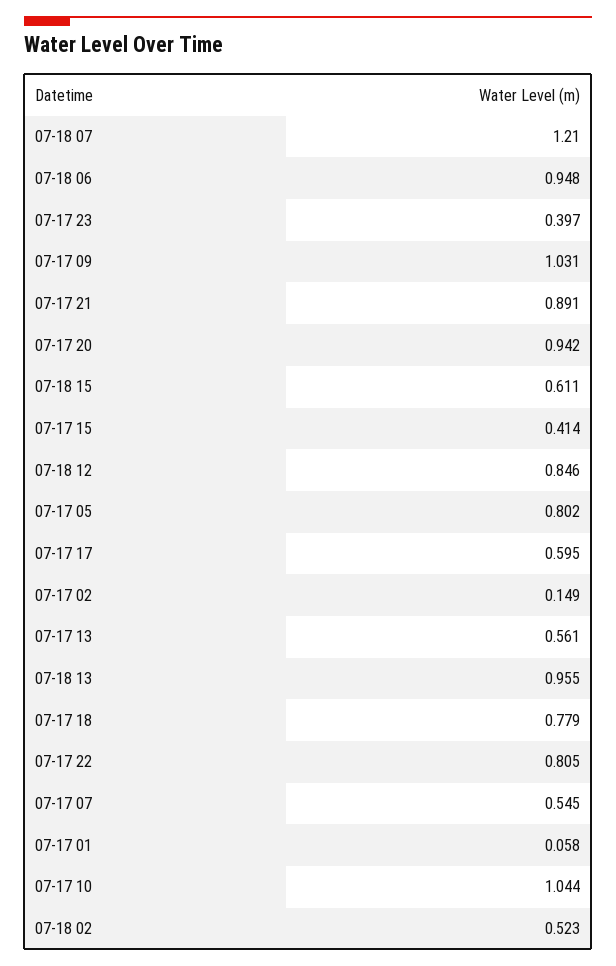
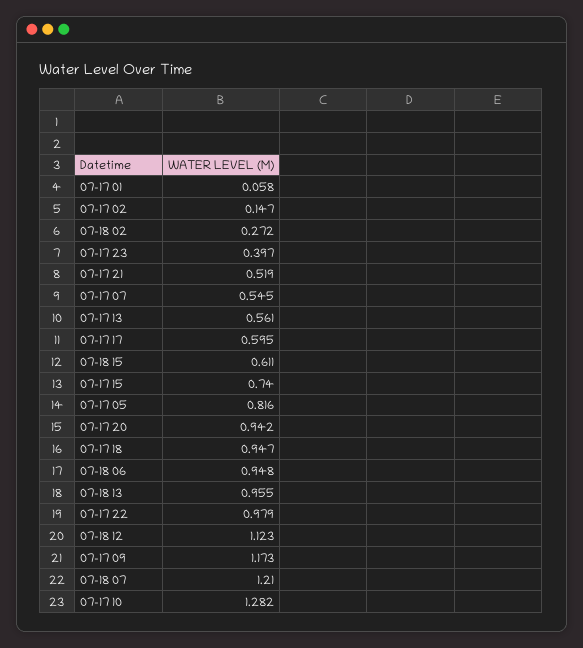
  {
    "07-18 07": 1.21,
    "07-18 06": 0.948,
    "07-17 23": 0.397,
-   "07-17 09": 1.031,
+   "07-17 09": 1.173,
-   "07-17 21": 0.891,
+   "07-17 21": 0.519,
    "07-17 20": 0.942,
    "07-18 15": 0.611,
-   "07-17 15": 0.414,
+   "07-17 15": 0.74,
-   "07-18 12": 0.846,
+   "07-18 12": 1.123,
-   "07-17 05": 0.802,
+   "07-17 05": 0.816,
    "07-17 17": 0.595,
-   "07-17 02": 0.149,
+   "07-17 02": 0.147,
    "07-17 13": 0.561,
    "07-18 13": 0.955,
-   "07-17 18": 0.779,
+   "07-17 18": 0.947,
-   "07-17 22": 0.805,
+   "07-17 22": 0.979,
    "07-17 07": 0.545,
    "07-17 01": 0.058,
-   "07-17 10": 1.044,
+   "07-17 10": 1.282,
-   "07-18 02": 0.523
+   "07-18 02": 0.272
  }

